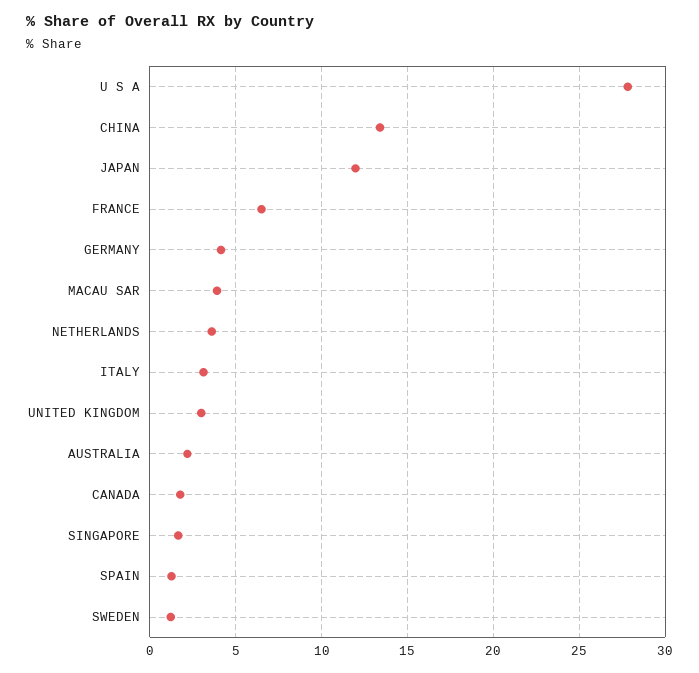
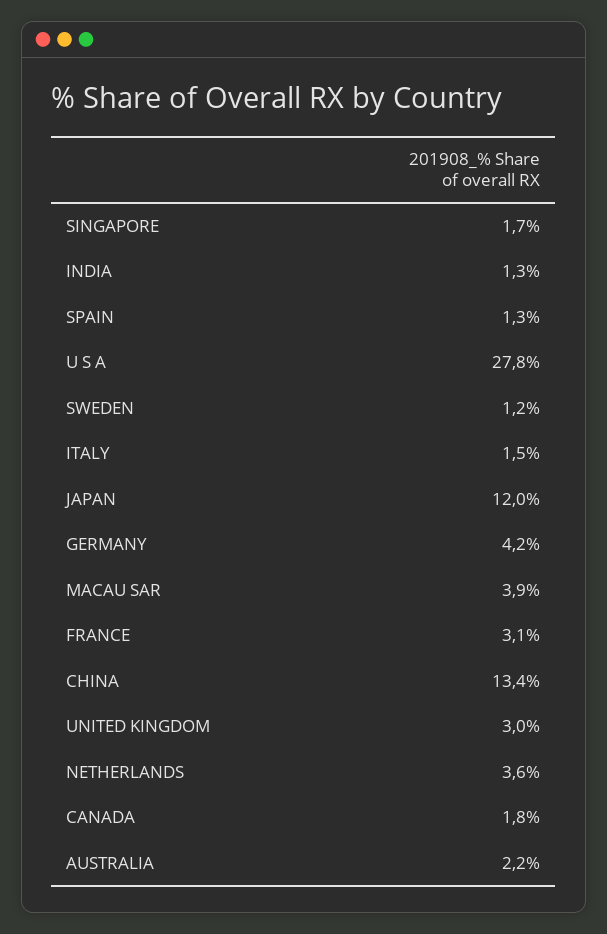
  {
    "U S A": 27.8,
    "CHINA": 13.4,
    "JAPAN": 12,
-   "FRANCE": 6.5,
+   "FRANCE": 3.1,
    "GERMANY": 4.2,
    "MACAU SAR": 3.9,
    "NETHERLANDS": 3.6,
-   "ITALY": 3,
+   "ITALY": 1.5,
    "UNITED KINGDOM": 3,
    "AUSTRALIA": 2.2,
    "CANADA": 1.8,
    "SINGAPORE": 1.7,
    "SPAIN": 1.3,
-   "SWEDEN": 1.2
+   "SWEDEN": 1.2,
+   "INDIA": 1.3
  }

